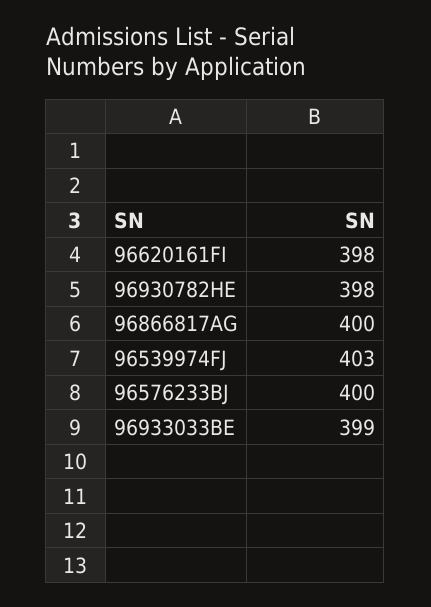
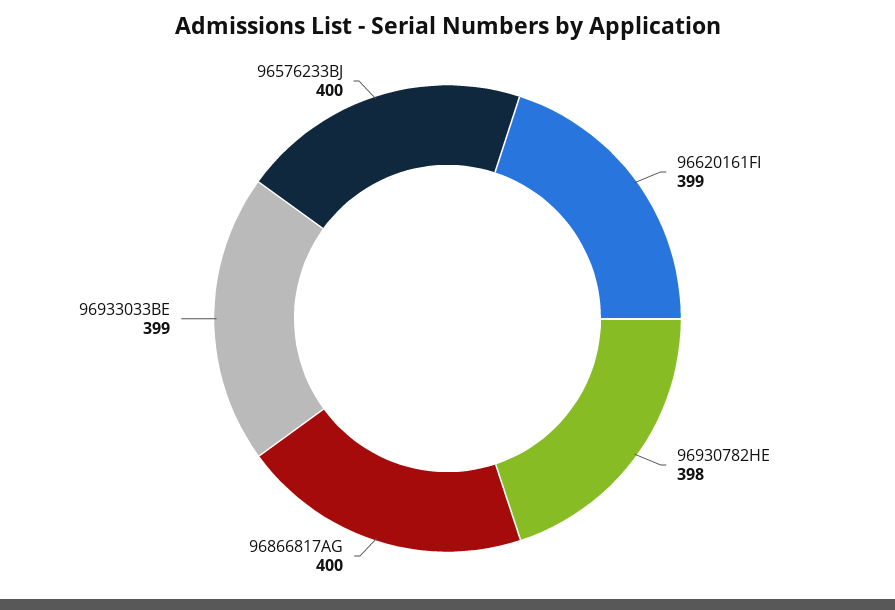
  {
-   "96620161FI": 398,
+   "96620161FI": 399,
    "96930782HE": 398,
    "96866817AG": 400,
-   "96539974FJ": 403,
    "96576233BJ": 400,
    "96933033BE": 399
  }

